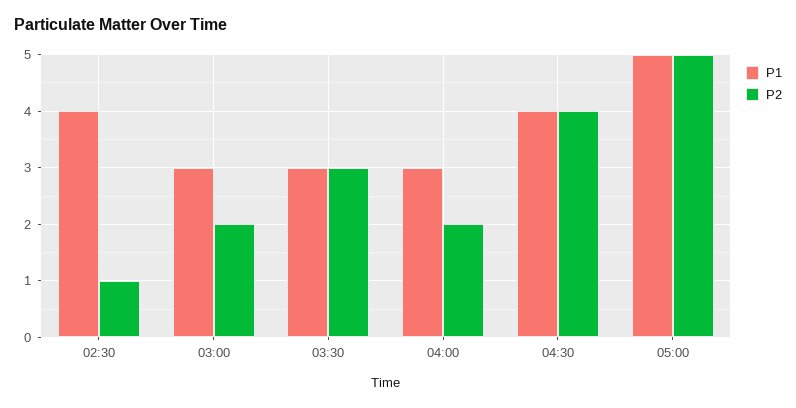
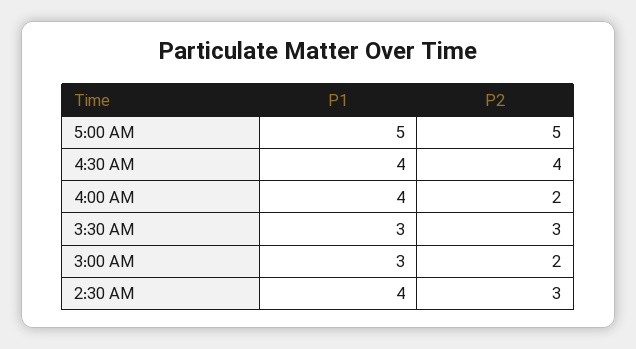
  {
    "P1": {
      "02:30": 4,
      "03:00": 3,
      "03:30": 3,
-     "04:00": 3,
+     "04:00": 4,
      "04:30": 4,
      "05:00": 5
    },
    "P2": {
-     "02:30": 1,
+     "02:30": 3,
      "03:00": 2,
      "03:30": 3,
      "04:00": 2,
      "04:30": 4,
      "05:00": 5
    }
  }

